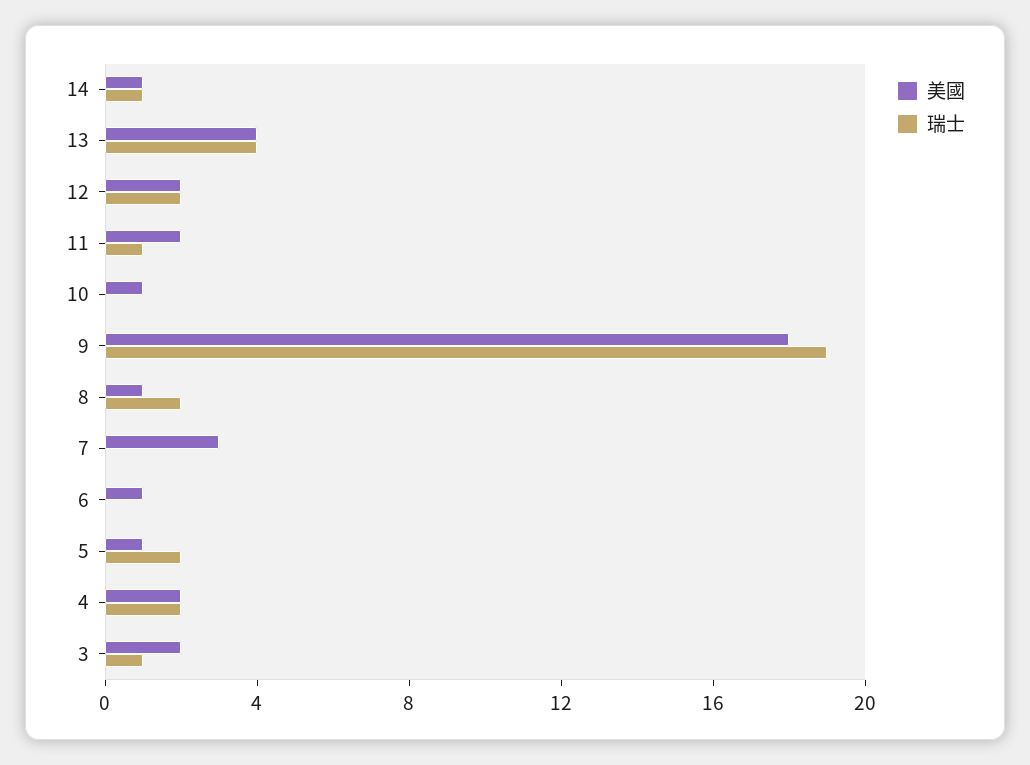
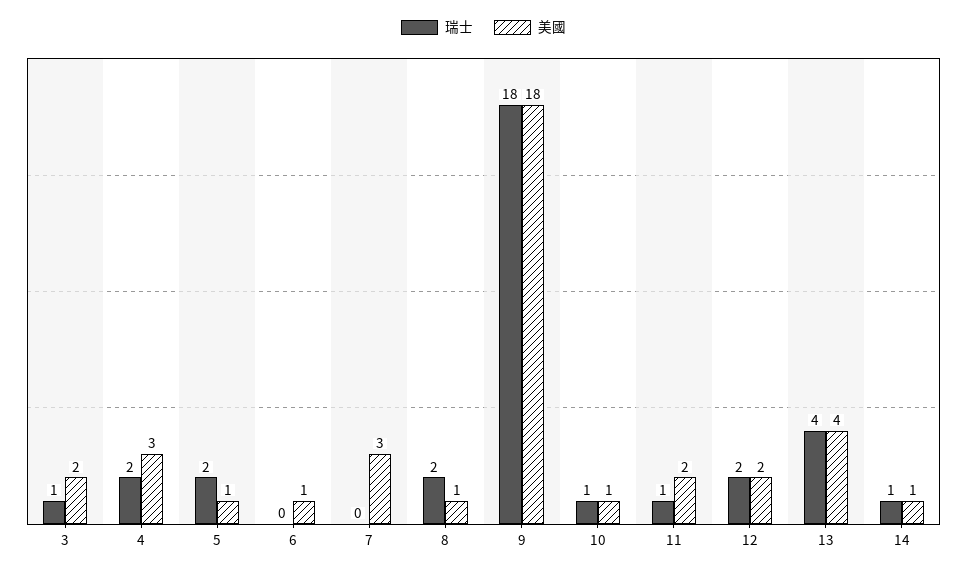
  {
    "美國": {
      "14": 1,
      "13": 4,
      "12": 2,
      "11": 2,
      "10": 1,
      "9": 18,
      "8": 1,
      "7": 3,
      "6": 1,
      "5": 1,
-     "4": 2,
+     "4": 3,
      "3": 2
    },
    "瑞士": {
      "14": 1,
      "13": 4,
      "12": 2,
      "11": 1,
-     "10": 0,
+     "10": 1,
-     "9": 19,
+     "9": 18,
      "8": 2,
      "7": 0,
      "6": 0,
      "5": 2,
      "4": 2,
      "3": 1
    }
  }

